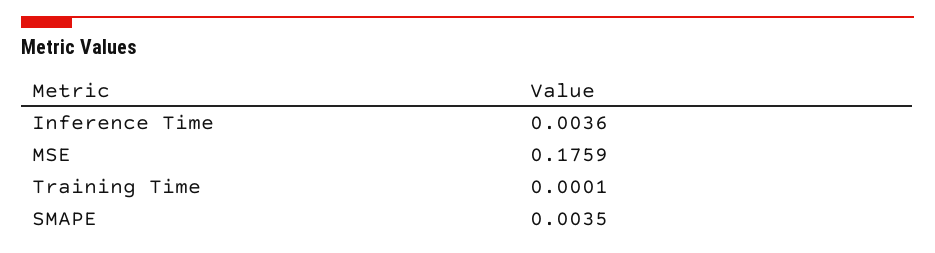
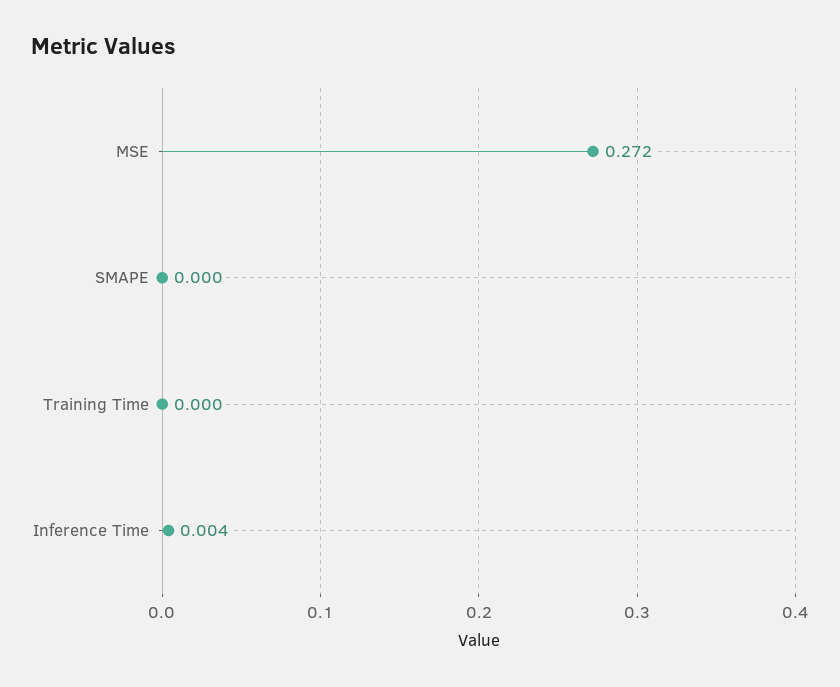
  {
    "Inference Time": 0.0036,
-   "MSE": 0.1759,
+   "MSE": 0.272,
    "Training Time": 0.0001,
-   "SMAPE": 0.0035
+   "SMAPE": 0
  }

